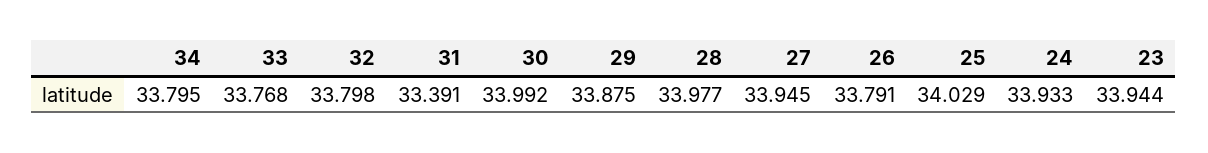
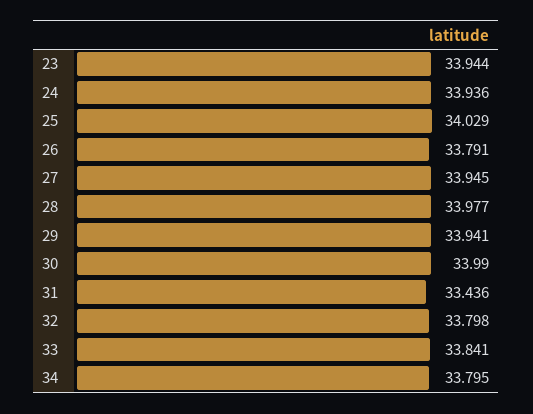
  {
    "34": 33.795,
-   "33": 33.768,
+   "33": 33.841,
    "32": 33.798,
-   "31": 33.391,
+   "31": 33.436,
-   "30": 33.992,
+   "30": 33.99,
-   "29": 33.875,
+   "29": 33.941,
    "28": 33.977,
    "27": 33.945,
    "26": 33.791,
    "25": 34.029,
-   "24": 33.933,
+   "24": 33.936,
    "23": 33.944
  }

